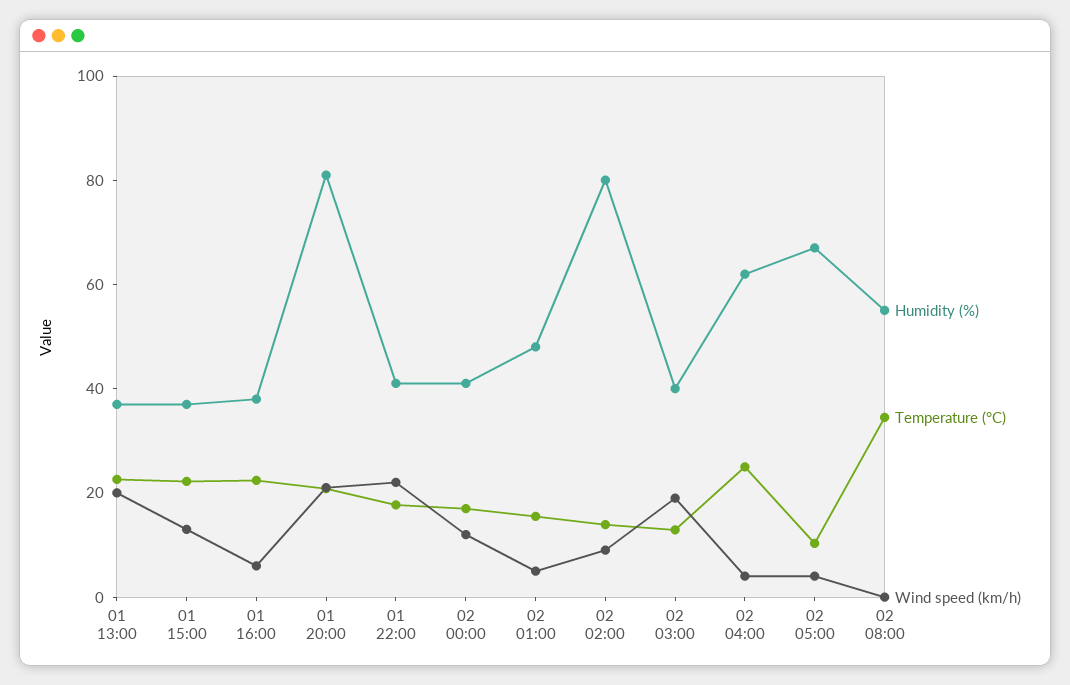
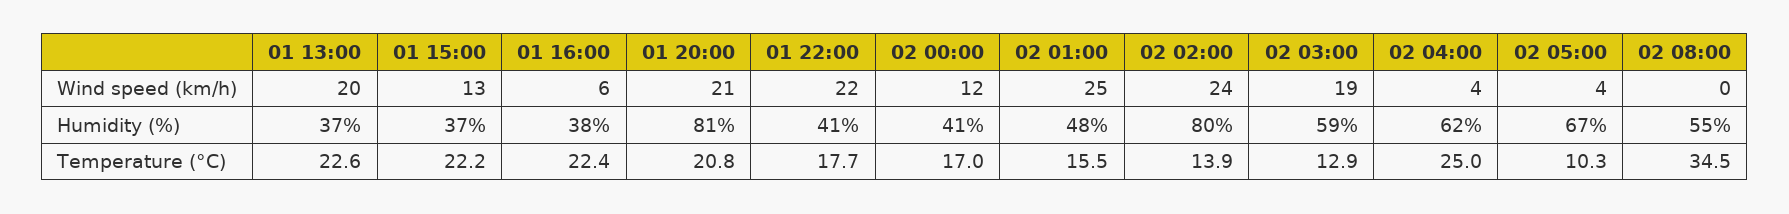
  {
    "Humidity (%)": {
      "01 13:00": 37,
      "01 15:00": 37,
      "01 16:00": 38,
      "01 20:00": 81,
      "01 22:00": 41,
      "02 00:00": 41,
      "02 01:00": 48,
      "02 02:00": 80,
-     "02 03:00": 40,
+     "02 03:00": 59,
      "02 04:00": 62,
      "02 05:00": 67,
      "02 08:00": 55
    },
    "Temperature (°C)": {
      "01 13:00": 22.6,
      "01 15:00": 22.2,
      "01 16:00": 22.4,
      "01 20:00": 20.8,
      "01 22:00": 17.7,
      "02 00:00": 17,
      "02 01:00": 15.5,
      "02 02:00": 13.9,
      "02 03:00": 12.9,
      "02 04:00": 25,
      "02 05:00": 10.3,
      "02 08:00": 34.5
    },
    "Wind speed (km/h)": {
      "01 13:00": 20,
      "01 15:00": 13,
      "01 16:00": 6,
      "01 20:00": 21,
      "01 22:00": 22,
      "02 00:00": 12,
-     "02 01:00": 5,
+     "02 01:00": 25,
-     "02 02:00": 10,
+     "02 02:00": 24,
      "02 03:00": 19,
      "02 04:00": 4,
      "02 05:00": 4,
      "02 08:00": 0
    }
  }

